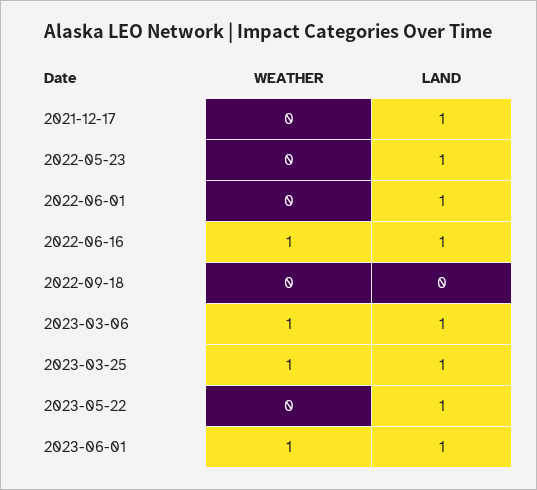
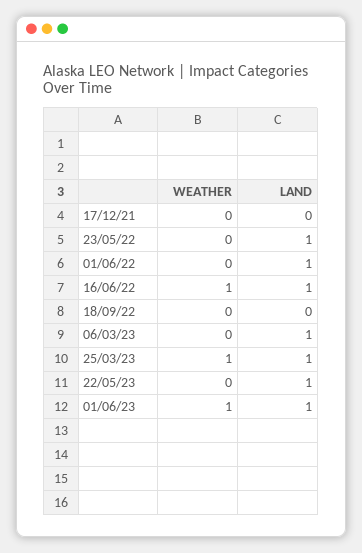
  {
    "WEATHER": {
      "2021-12-17": 0,
      "2022-05-23": 0,
      "2022-06-01": 0,
      "2022-06-16": 1,
      "2022-09-18": 0,
-     "2023-03-06": 1,
+     "2023-03-06": 0,
      "2023-03-25": 1,
      "2023-05-22": 0,
      "2023-06-01": 1
    },
    "LAND": {
-     "2021-12-17": 1,
+     "2021-12-17": 0,
      "2022-05-23": 1,
      "2022-06-01": 1,
      "2022-06-16": 1,
      "2022-09-18": 0,
      "2023-03-06": 1,
      "2023-03-25": 1,
      "2023-05-22": 1,
      "2023-06-01": 1
    }
  }

